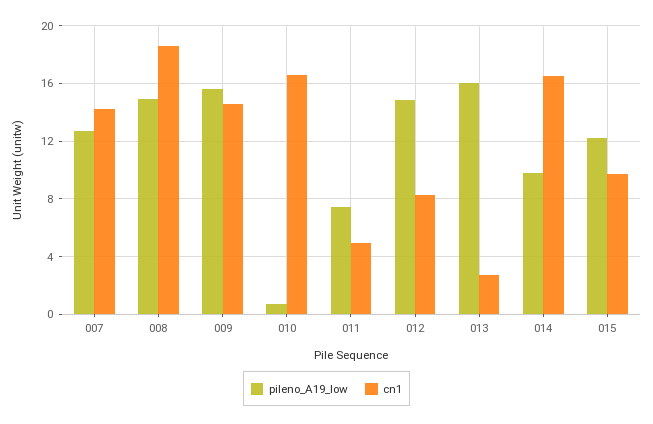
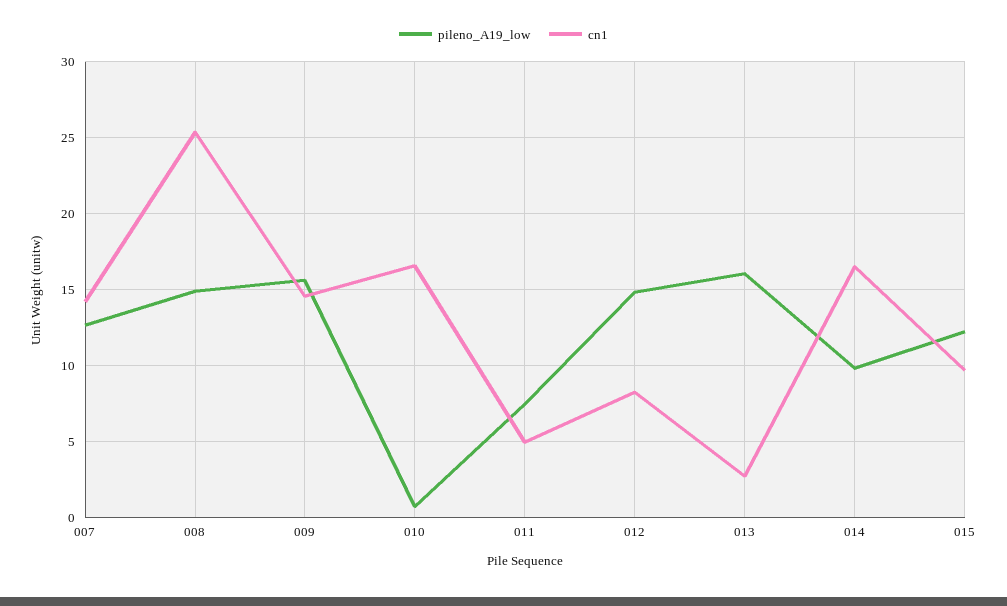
  {
    "pileno_A19_low": {
      "007": 12.5,
      "008": 15,
      "009": 15.5,
      "010": 0.5,
      "011": 7.5,
      "012": 15,
      "013": 16,
      "014": 10,
      "015": 12
    },
    "cn1": {
      "007": 14,
-     "008": 18.5,
+     "008": 25.5,
      "009": 14.5,
      "010": 16.5,
      "011": 5,
      "012": 8,
      "013": 2.5,
      "014": 16.5,
      "015": 9.5
    }
  }

